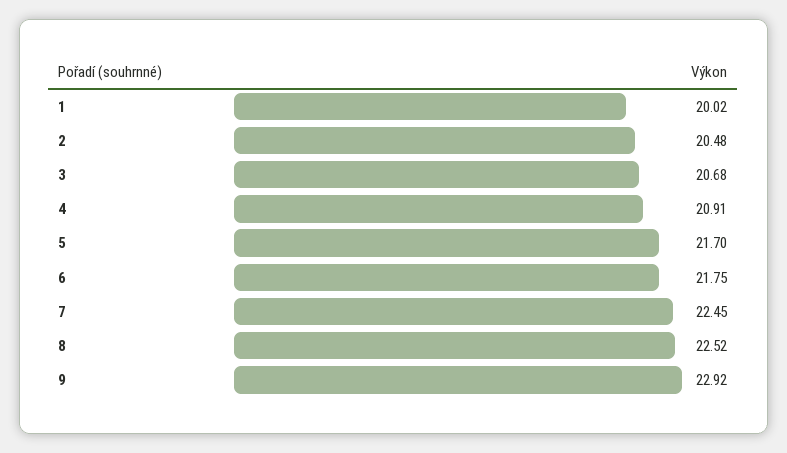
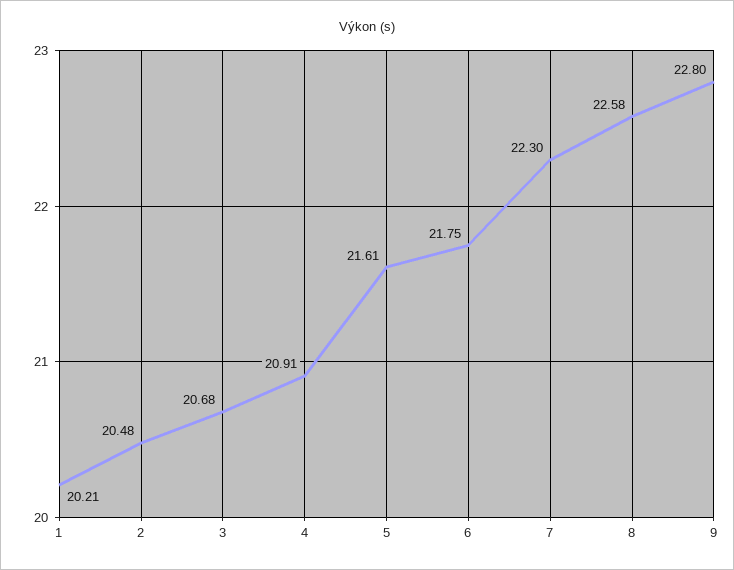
  {
-   "1": 20.02,
+   "1": 20.21,
    "2": 20.48,
    "3": 20.68,
    "4": 20.91,
-   "5": 21.7,
+   "5": 21.61,
    "6": 21.75,
-   "7": 22.45,
+   "7": 22.3,
-   "8": 22.52,
+   "8": 22.58,
-   "9": 22.92
+   "9": 22.8
  }

